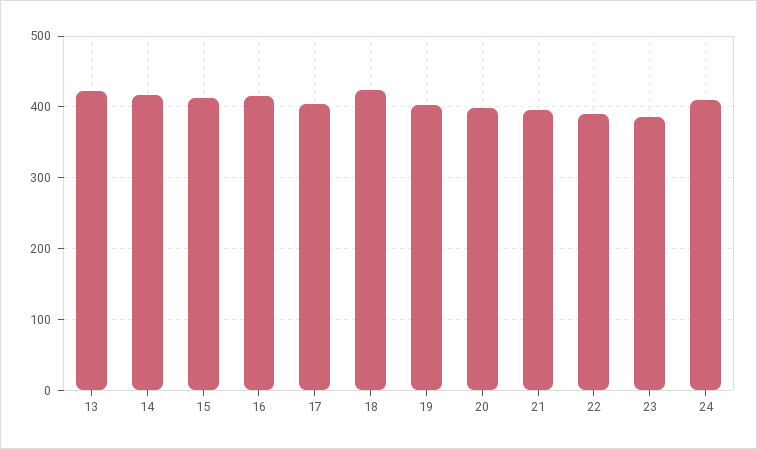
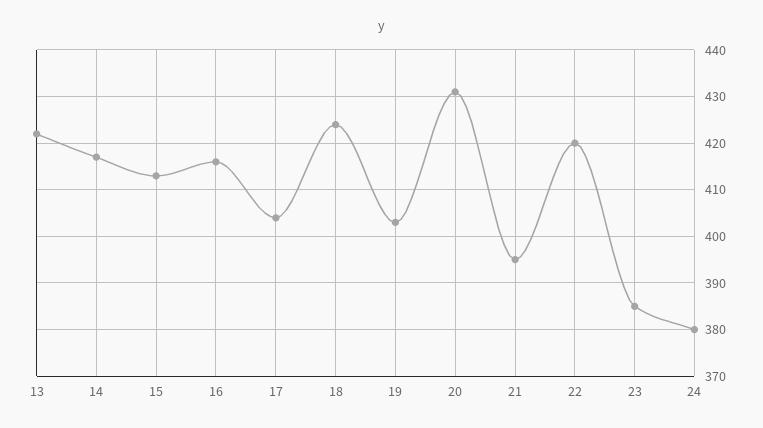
  {
    "13": 420,
    "14": 415,
    "15": 415,
    "16": 415,
    "17": 405,
    "18": 425,
    "19": 405,
-   "20": 400,
+   "20": 430,
    "21": 395,
-   "22": 390,
+   "22": 420,
    "23": 385,
-   "24": 410
+   "24": 380
  }

